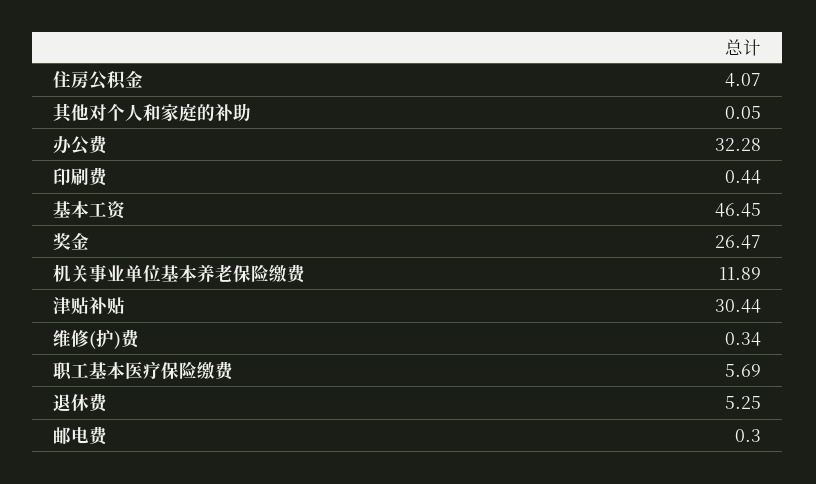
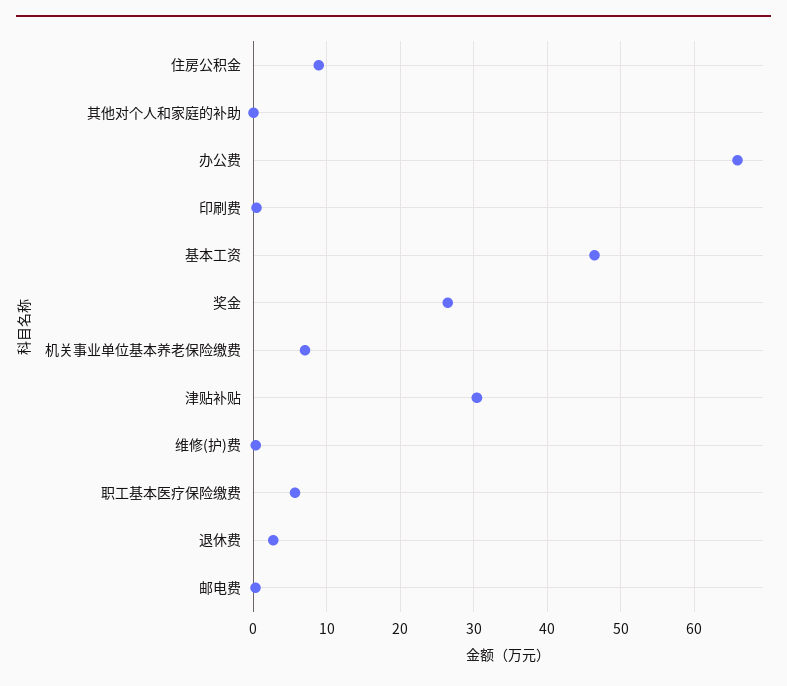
  {
-   "住房公积金": 4.07,
+   "住房公积金": 9,
    "其他对个人和家庭的补助": 0.05,
-   "办公费": 32.28,
+   "办公费": 66,
    "印刷费": 0.44,
    "基本工资": 46.45,
    "奖金": 26.47,
-   "机关事业单位基本养老保险缴费": 11.89,
+   "机关事业单位基本养老保险缴费": 7,
    "津贴补贴": 30.44,
    "维修(护)费": 0.34,
    "职工基本医疗保险缴费": 5.69,
-   "退休费": 5.25,
+   "退休费": 3,
    "邮电费": 0.3
  }

